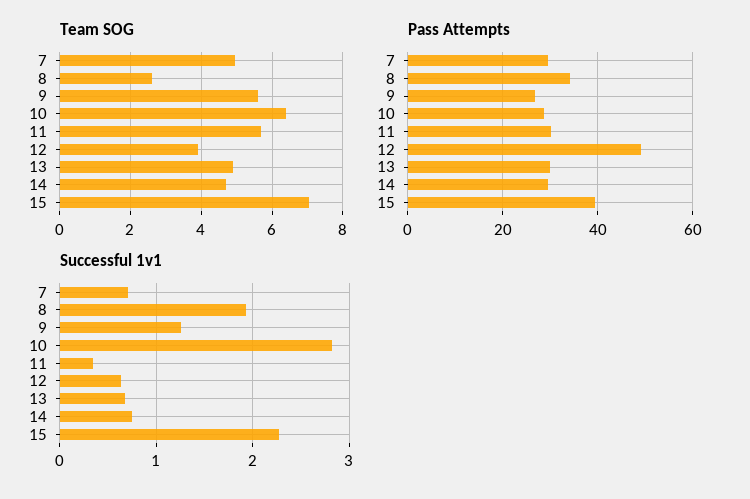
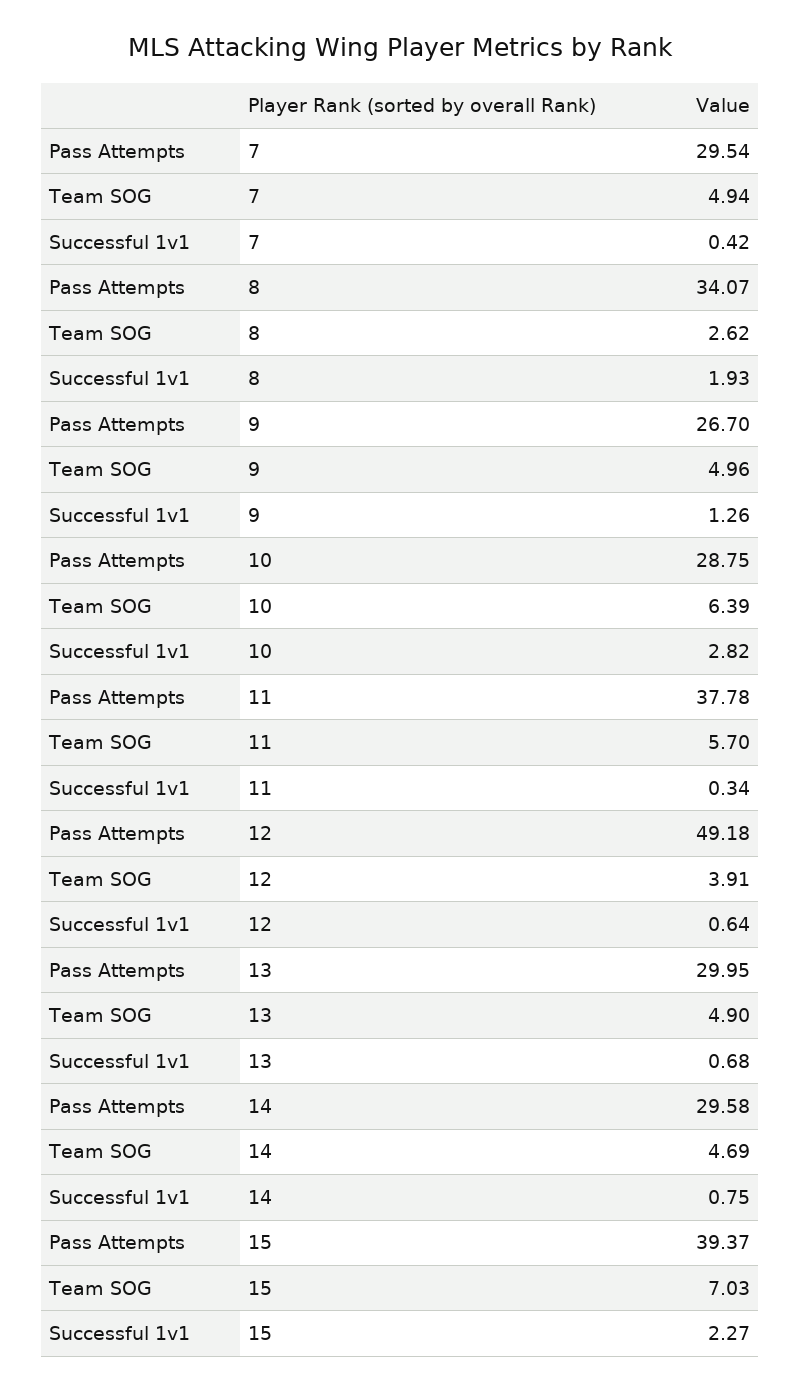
  {
    "Team SOG": {
      "7": 4.94,
      "8": 2.62,
-     "9": 5.6,
+     "9": 4.96,
      "10": 6.39,
      "11": 5.7,
      "12": 3.91,
      "13": 4.9,
      "14": 4.69,
      "15": 7.03
    },
    "Pass Attempts": {
      "7": 29.54,
      "8": 34.07,
      "9": 26.7,
      "10": 28.75,
-     "11": 30,
+     "11": 37.78,
      "12": 49.18,
      "13": 29.95,
      "14": 29.58,
      "15": 39.37
    },
    "Successful 1v1": {
-     "7": 0.7,
+     "7": 0.42,
      "8": 1.93,
      "9": 1.26,
      "10": 2.82,
      "11": 0.34,
      "12": 0.64,
      "13": 0.68,
      "14": 0.75,
      "15": 2.27
    }
  }

